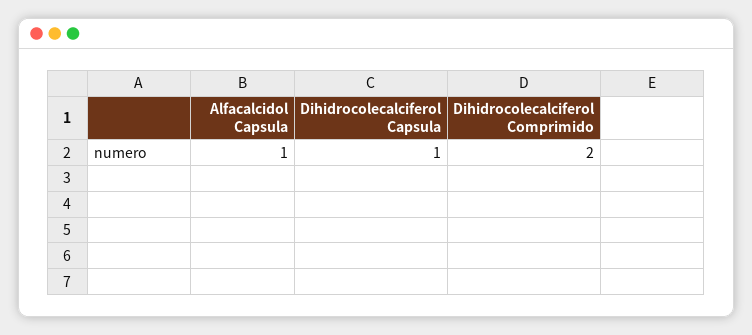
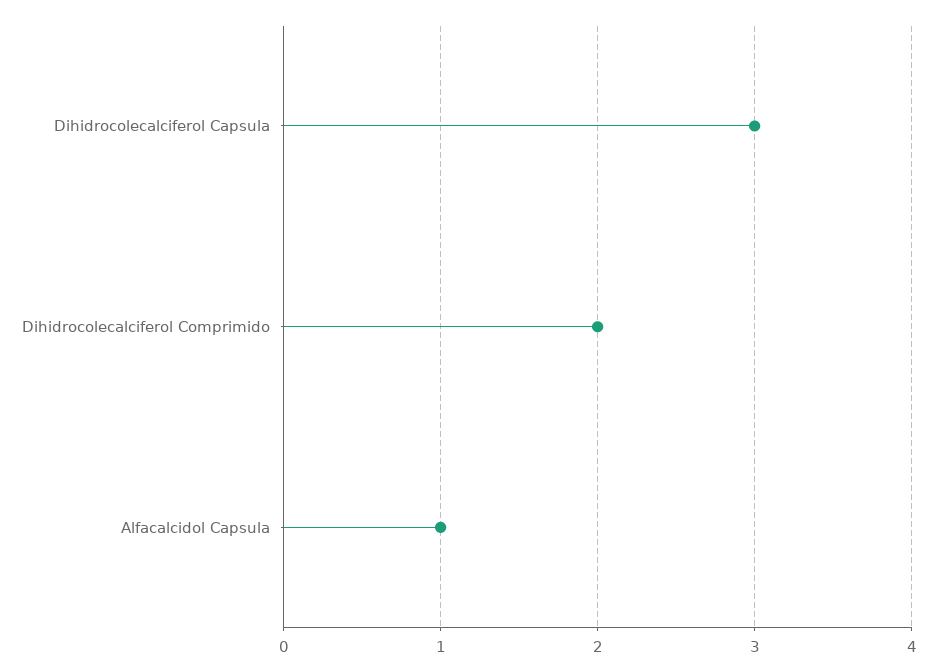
  {
    "Alfacalcidol Capsula": 1,
-   "Dihidrocolecalciferol Capsula": 1,
+   "Dihidrocolecalciferol Capsula": 3,
    "Dihidrocolecalciferol Comprimido": 2
  }

